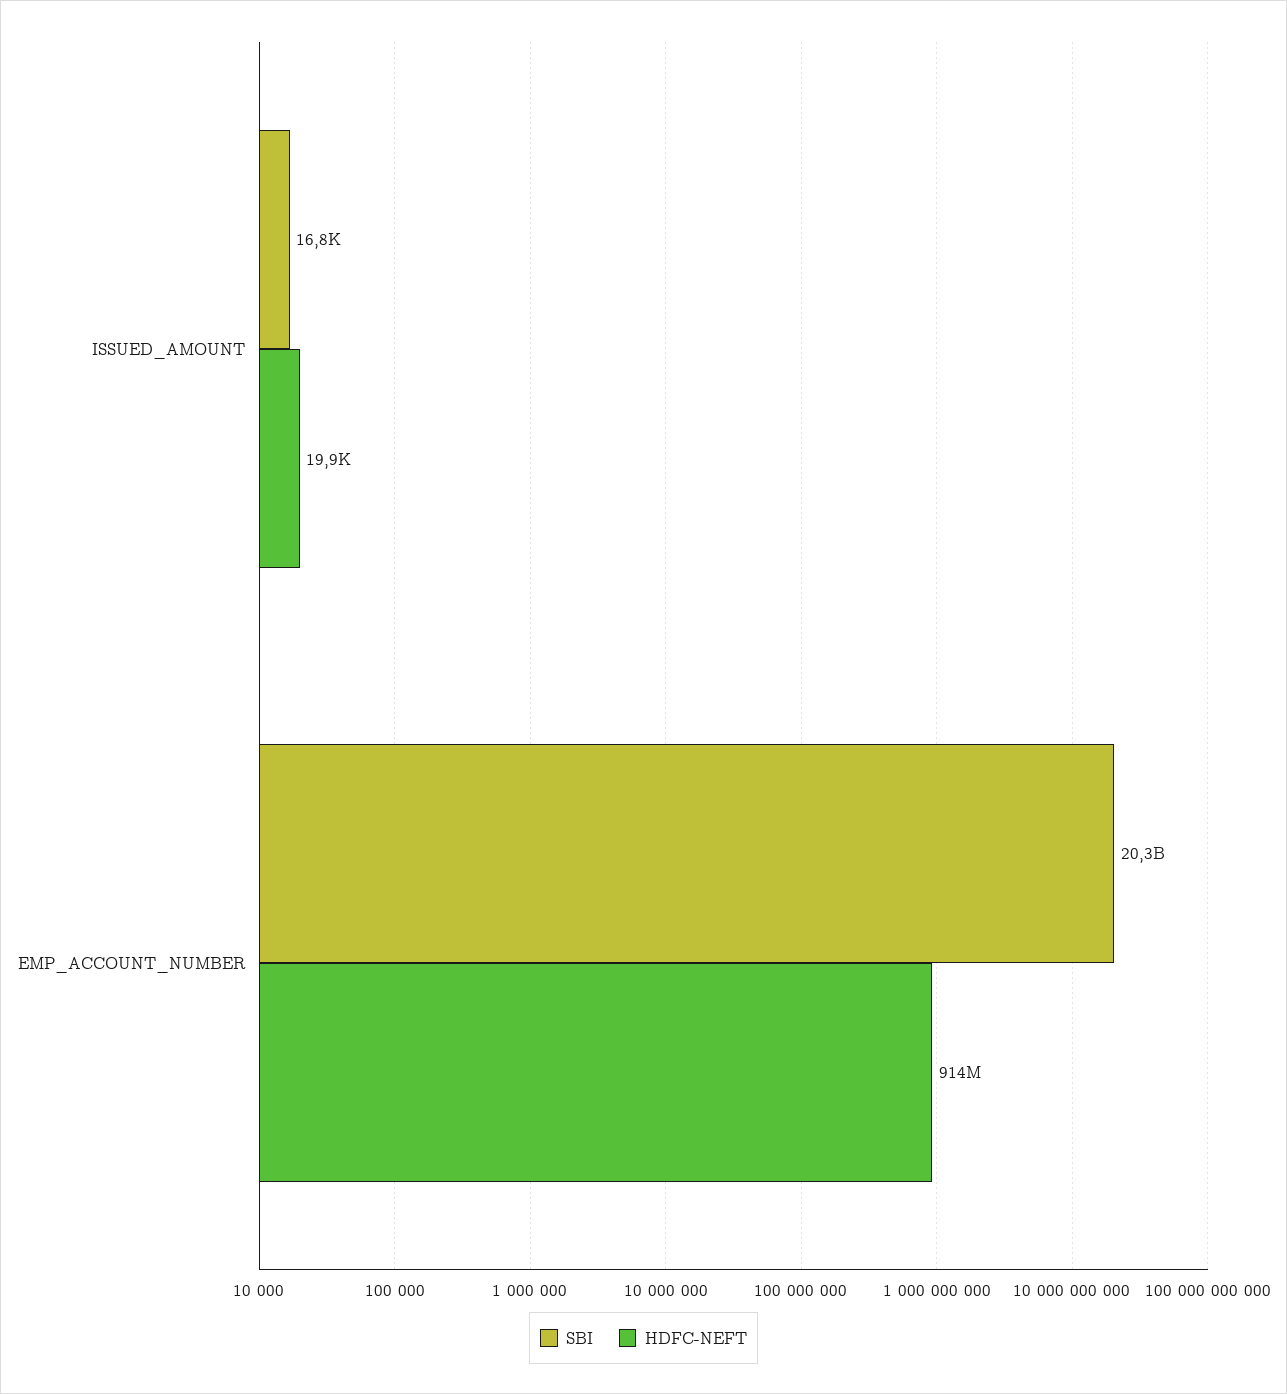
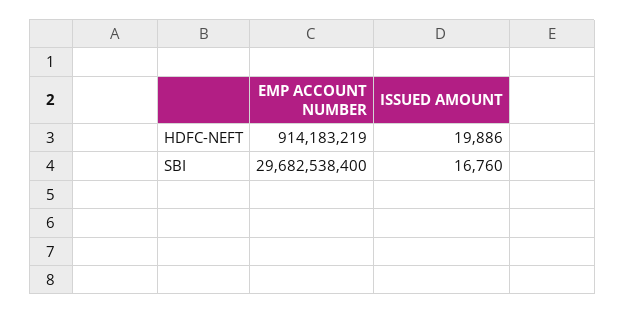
  {
    "SBI": {
      "ISSUED_AMOUNT": 16760,
-     "EMP_ACCOUNT_NUMBER": 20300000000
+     "EMP_ACCOUNT_NUMBER": 29682538400
    },
    "HDFC-NEFT": {
      "ISSUED_AMOUNT": 19886,
      "EMP_ACCOUNT_NUMBER": 914183219
    }
  }

